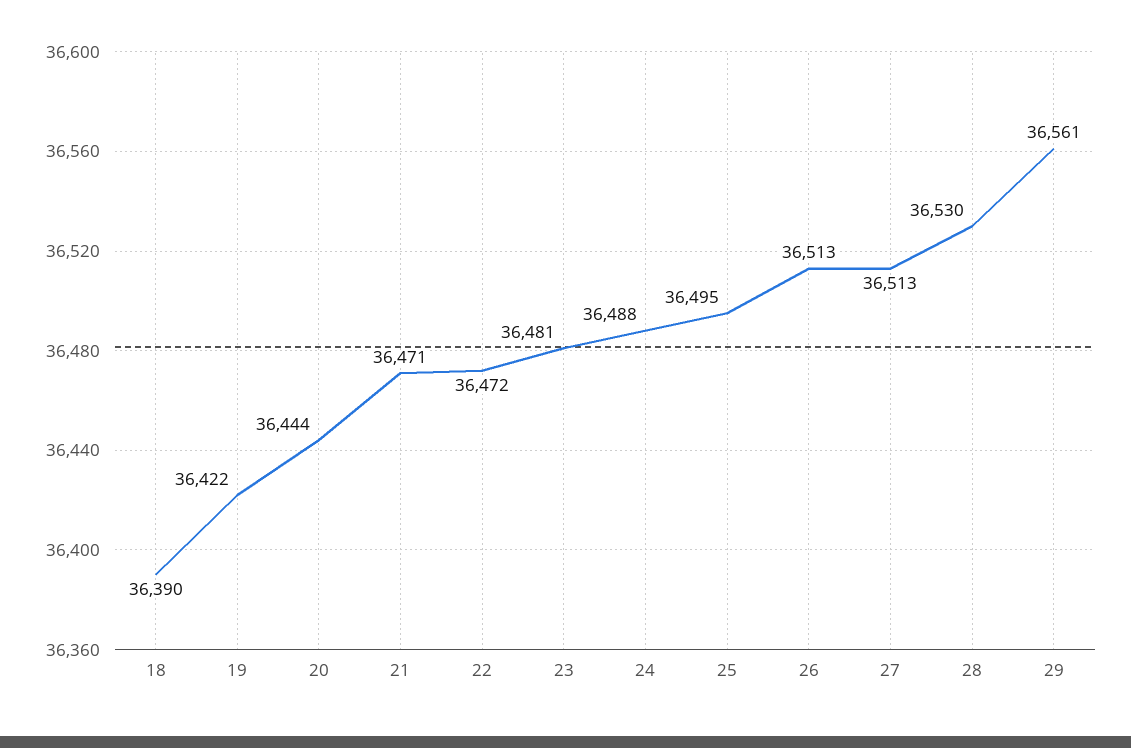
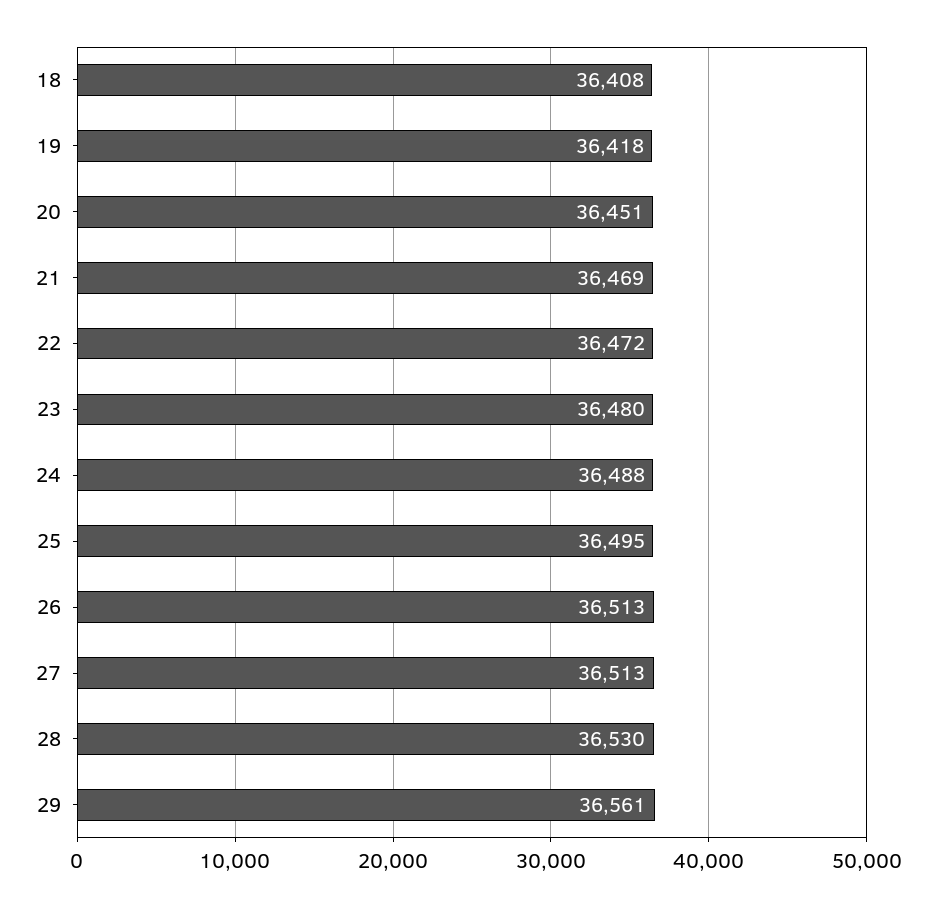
  {
-   "18": 36390,
+   "18": 36408,
-   "19": 36422,
+   "19": 36418,
-   "20": 36444,
+   "20": 36451,
-   "21": 36471,
+   "21": 36469,
    "22": 36472,
-   "23": 36481,
+   "23": 36480,
    "24": 36488,
    "25": 36495,
    "26": 36513,
    "27": 36513,
    "28": 36530,
    "29": 36561
  }

